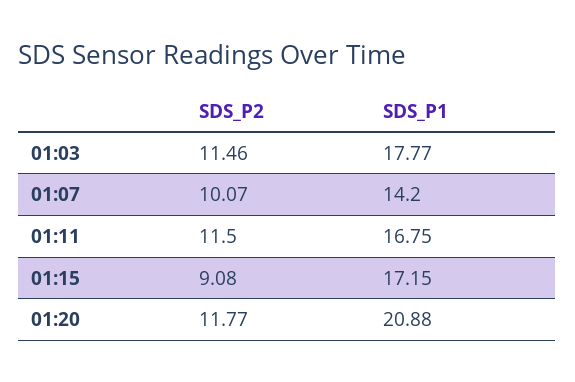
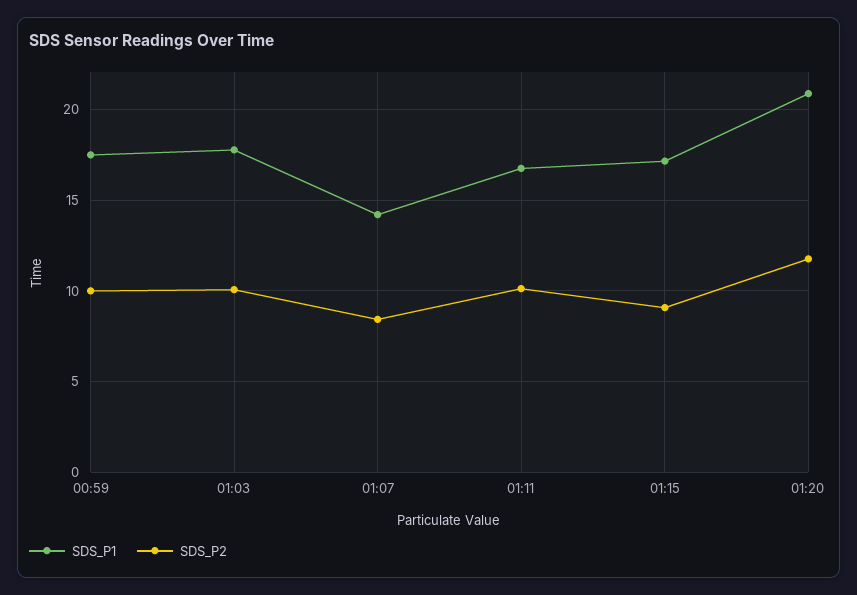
  {
    "SDS_P2": {
-     "01:03": 11.46,
+     "01:03": 10,
-     "01:07": 10.07,
+     "01:07": 8.5,
-     "01:11": 11.5,
+     "01:11": 10,
      "01:15": 9.08,
-     "01:20": 11.77
+     "01:20": 11.77,
+     "00:59": 10
    },
    "SDS_P1": {
      "01:03": 17.77,
      "01:07": 14.2,
      "01:11": 16.75,
      "01:15": 17.15,
-     "01:20": 20.88
+     "01:20": 20.88,
+     "00:59": 17.5
    }
  }

